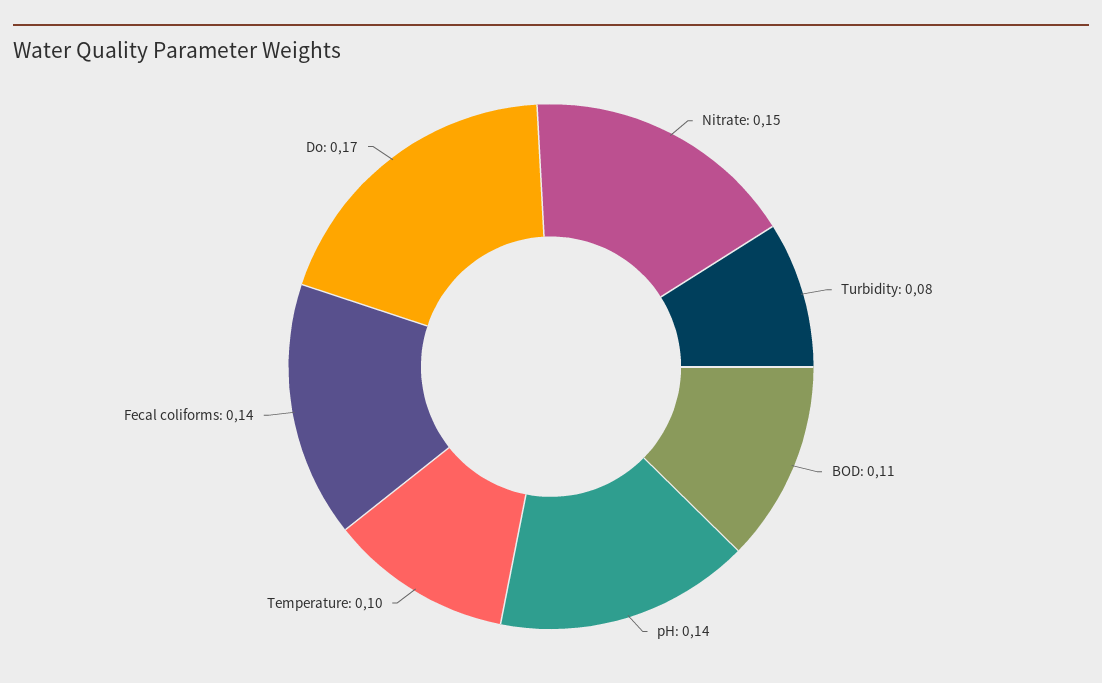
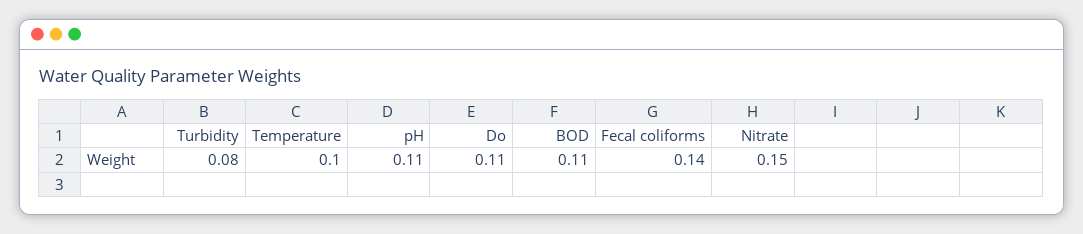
  {
    "Nitrate": 0.15,
    "Turbidity": 0.08,
    "BOD": 0.11,
-   "pH": 0.14,
+   "pH": 0.11,
    "Temperature": 0.1,
    "Fecal coliforms": 0.14,
-   "Do": 0.17
+   "Do": 0.11
  }

